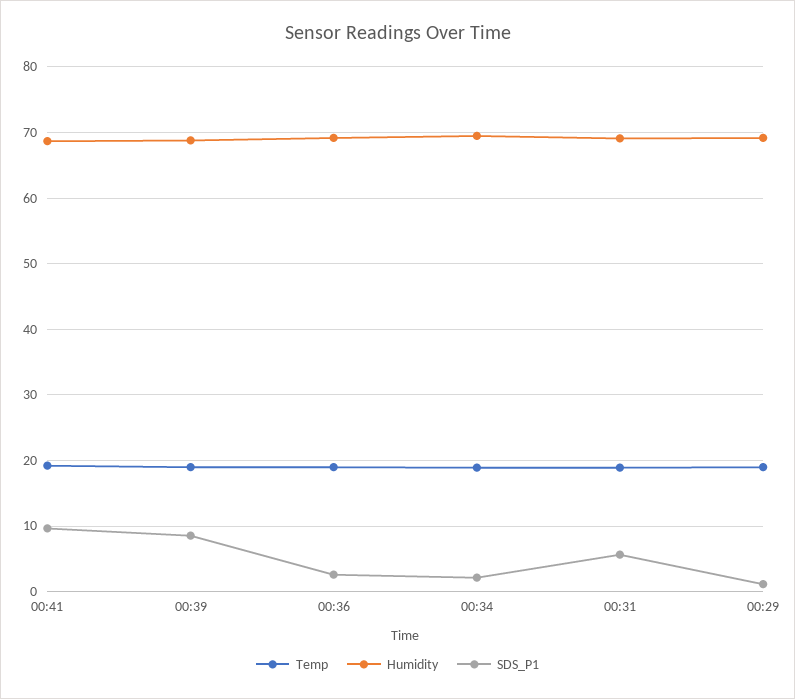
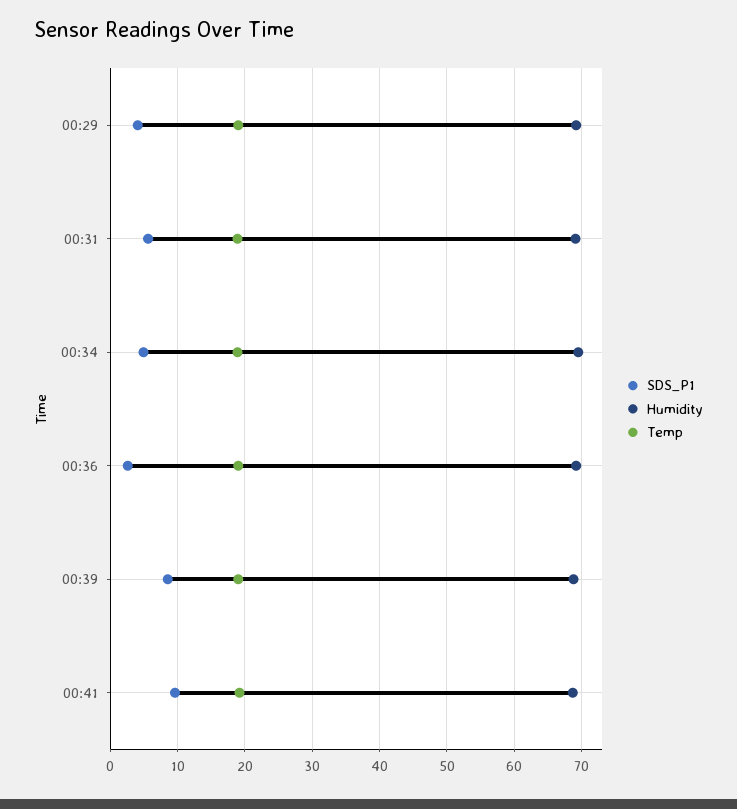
  {
    "Temp": {
      "00:41": 19,
      "00:39": 19,
      "00:36": 19,
      "00:34": 19,
      "00:31": 19,
      "00:29": 19
    },
    "Humidity": {
      "00:41": 69,
      "00:39": 69,
      "00:36": 69,
      "00:34": 70,
      "00:31": 69,
      "00:29": 69
    },
    "SDS_P1": {
      "00:41": 10,
      "00:39": 9,
      "00:36": 3,
-     "00:34": 2,
+     "00:34": 5,
      "00:31": 6,
-     "00:29": 1
+     "00:29": 4
    }
  }

